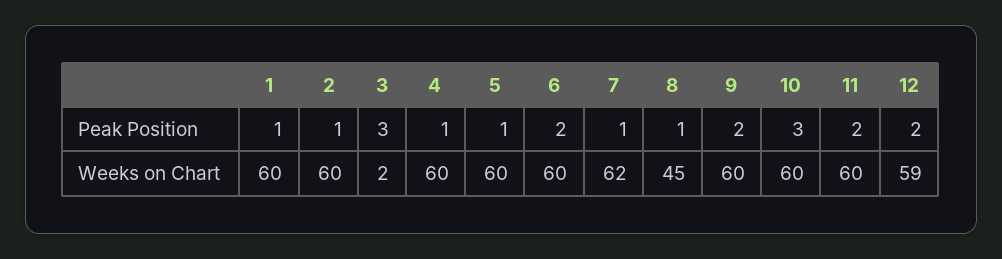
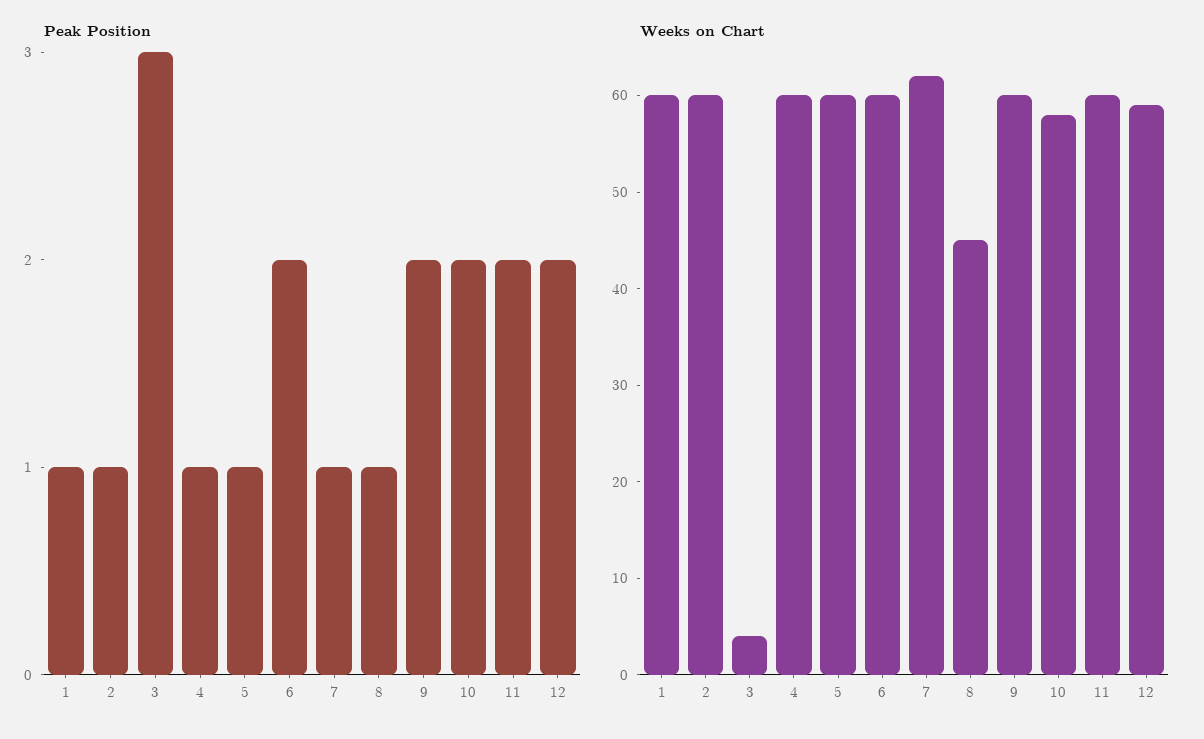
  {
    "Peak Position": {
      "1": 1,
      "2": 1,
      "3": 3,
      "4": 1,
      "5": 1,
      "6": 2,
      "7": 1,
      "8": 1,
      "9": 2,
-     "10": 3,
+     "10": 2,
      "11": 2,
      "12": 2
    },
    "Weeks on Chart": {
      "1": 60,
      "2": 60,
-     "3": 2,
+     "3": 4,
      "4": 60,
      "5": 60,
      "6": 60,
      "7": 62,
      "8": 45,
      "9": 60,
-     "10": 60,
+     "10": 58,
      "11": 60,
      "12": 59
    }
  }

